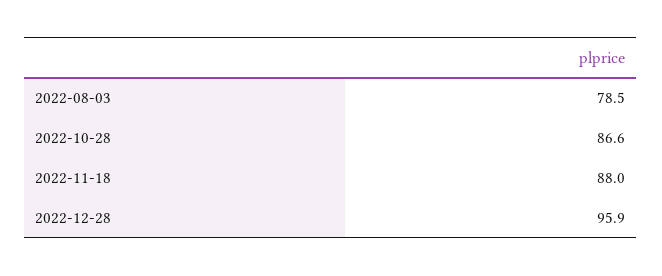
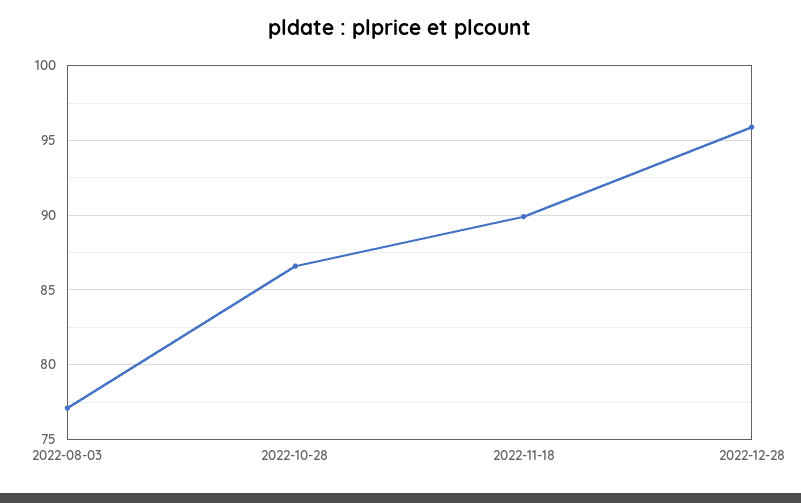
  {
-   "2022-08-03": 78.5,
+   "2022-08-03": 77,
    "2022-10-28": 86.6,
-   "2022-11-18": 88,
+   "2022-11-18": 90,
    "2022-12-28": 95.9
  }

